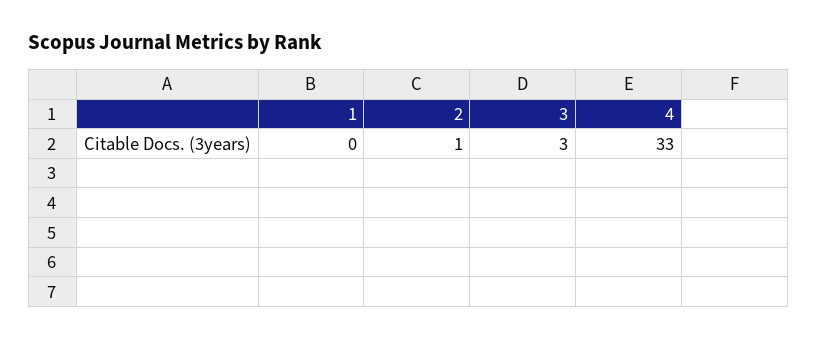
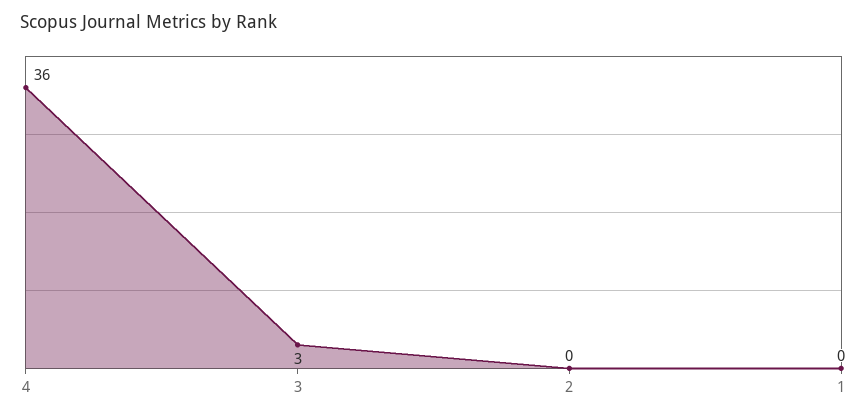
  {
    "1": 0,
-   "2": 1,
+   "2": 0,
    "3": 3,
-   "4": 33
+   "4": 36
  }

